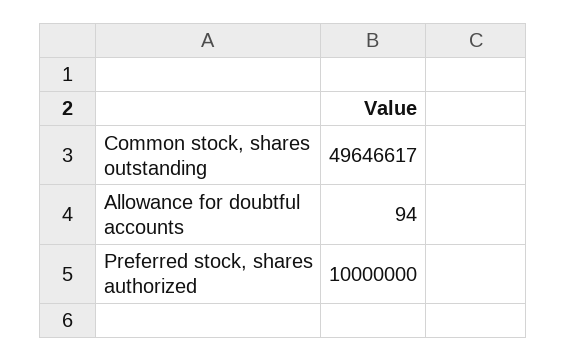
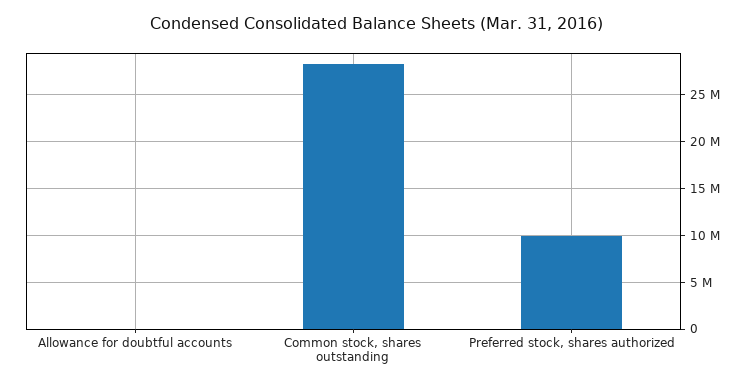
  {
-   "Common stock, shares outstanding": 49646617,
+   "Common stock, shares outstanding": 28000000,
    "Allowance for doubtful accounts": 94,
    "Preferred stock, shares authorized": 10000000
  }

